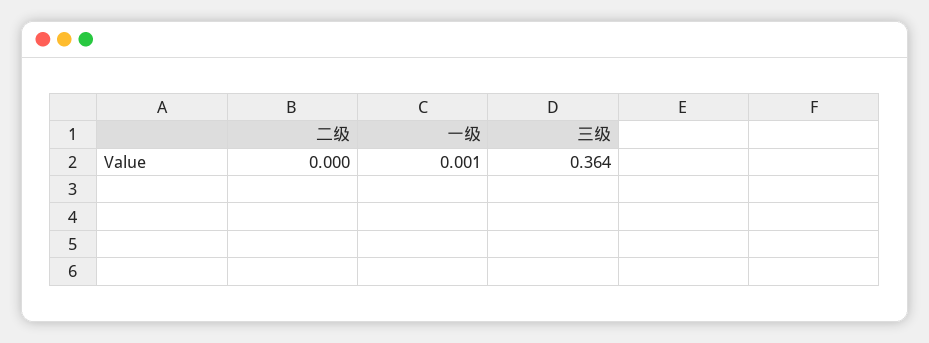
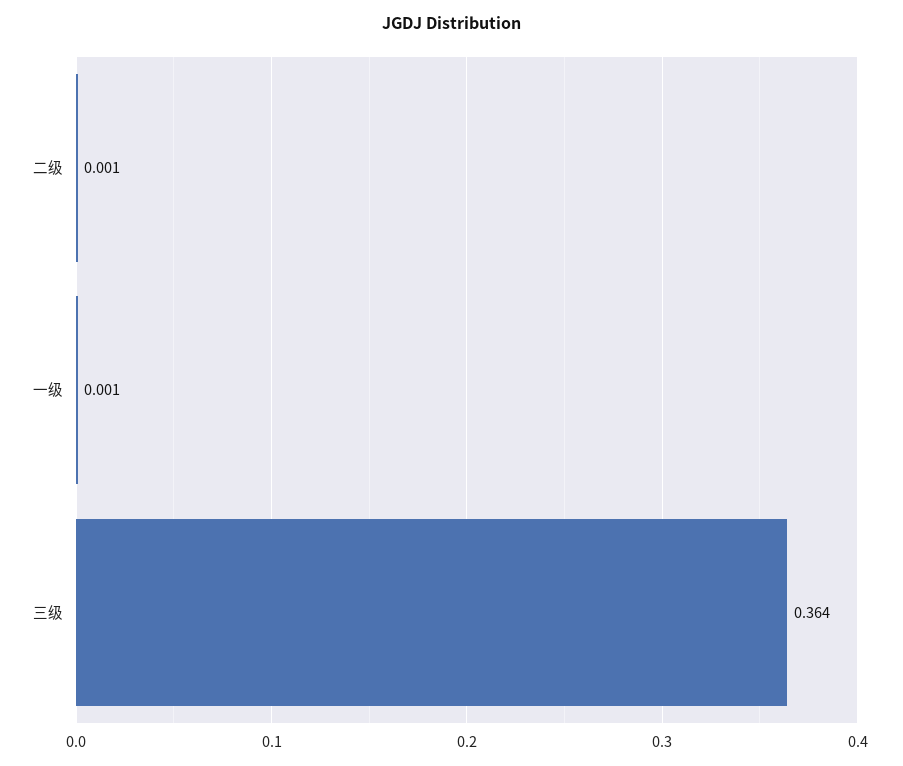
  {
-   "二级": 0,
+   "二级": 0.001,
    "一级": 0.001,
    "三级": 0.364
  }

